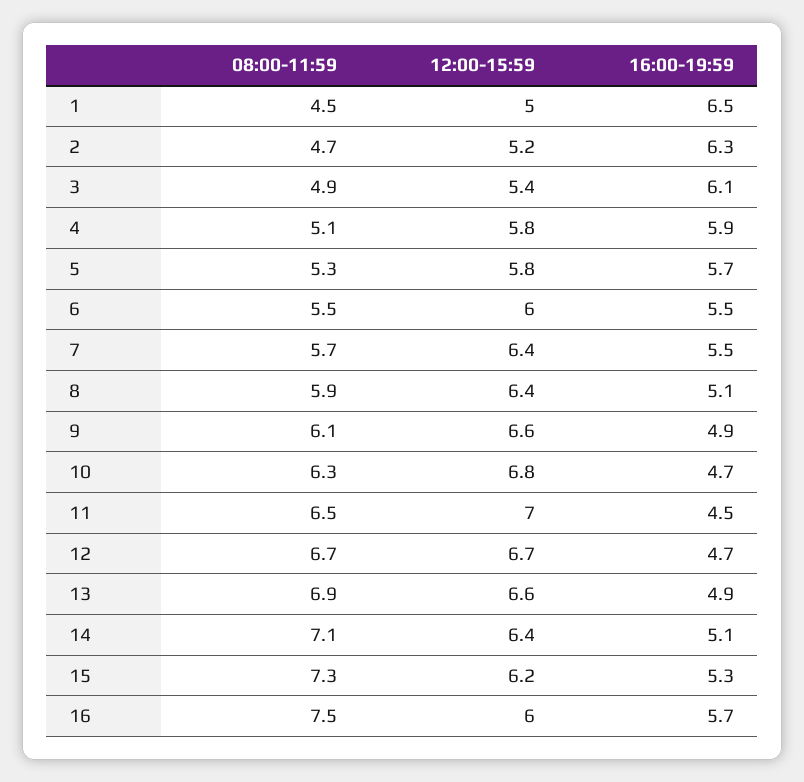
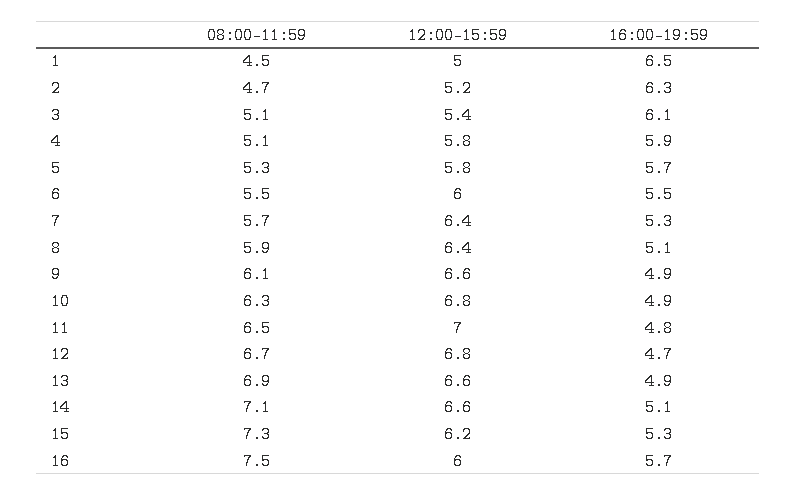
  {
    "08:00-11:59": {
      "1": 4.5,
      "2": 4.7,
-     "3": 4.9,
+     "3": 5.1,
      "4": 5.1,
      "5": 5.3,
      "6": 5.5,
      "7": 5.7,
      "8": 5.9,
      "9": 6.1,
      "10": 6.3,
      "11": 6.5,
      "12": 6.7,
      "13": 6.9,
      "14": 7.1,
      "15": 7.3,
      "16": 7.5
    },
    "12:00-15:59": {
      "1": 5,
      "2": 5.2,
      "3": 5.4,
      "4": 5.8,
      "5": 5.8,
      "6": 6,
      "7": 6.4,
      "8": 6.4,
      "9": 6.6,
      "10": 6.8,
      "11": 7,
-     "12": 6.7,
+     "12": 6.8,
      "13": 6.6,
-     "14": 6.4,
+     "14": 6.6,
      "15": 6.2,
      "16": 6
    },
    "16:00-19:59": {
      "1": 6.5,
      "2": 6.3,
      "3": 6.1,
      "4": 5.9,
      "5": 5.7,
      "6": 5.5,
-     "7": 5.5,
+     "7": 5.3,
      "8": 5.1,
      "9": 4.9,
-     "10": 4.7,
+     "10": 4.9,
-     "11": 4.5,
+     "11": 4.8,
      "12": 4.7,
      "13": 4.9,
      "14": 5.1,
      "15": 5.3,
      "16": 5.7
    }
  }

